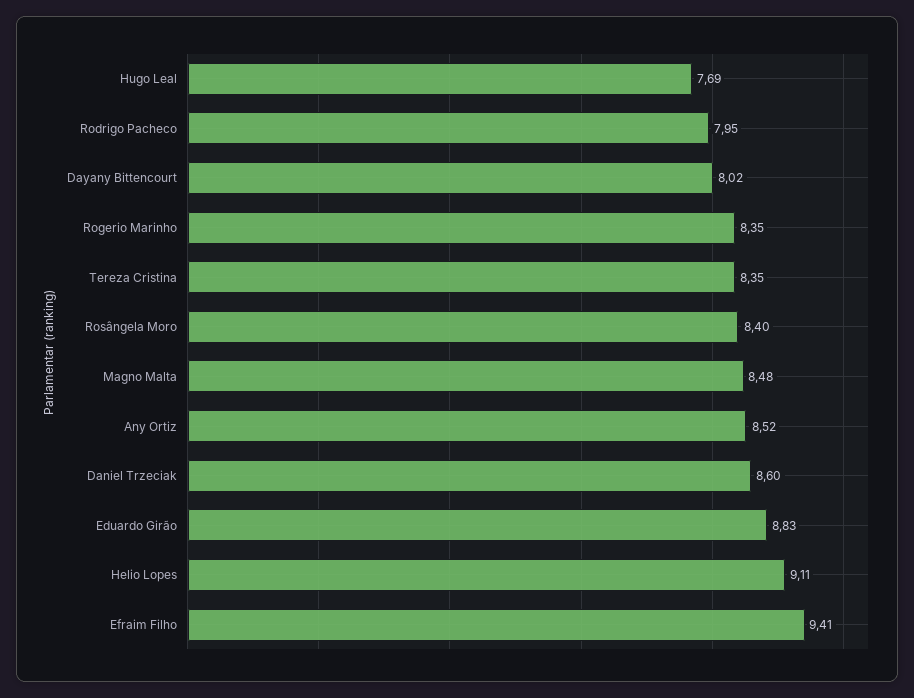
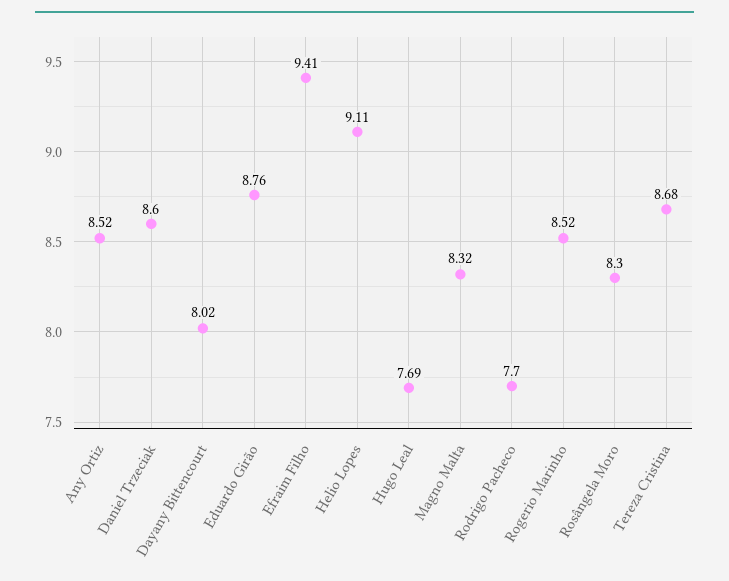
  {
    "Hugo Leal": 7.69,
-   "Rodrigo Pacheco": 7.95,
+   "Rodrigo Pacheco": 7.7,
    "Dayany Bittencourt": 8.02,
-   "Rogerio Marinho": 8.35,
+   "Rogerio Marinho": 8.52,
-   "Tereza Cristina": 8.35,
+   "Tereza Cristina": 8.68,
-   "Rosângela Moro": 8.4,
+   "Rosângela Moro": 8.3,
-   "Magno Malta": 8.48,
+   "Magno Malta": 8.32,
    "Any Ortiz": 8.52,
    "Daniel Trzeciak": 8.6,
-   "Eduardo Girão": 8.83,
+   "Eduardo Girão": 8.76,
    "Helio Lopes": 9.11,
    "Efraim Filho": 9.41
  }

